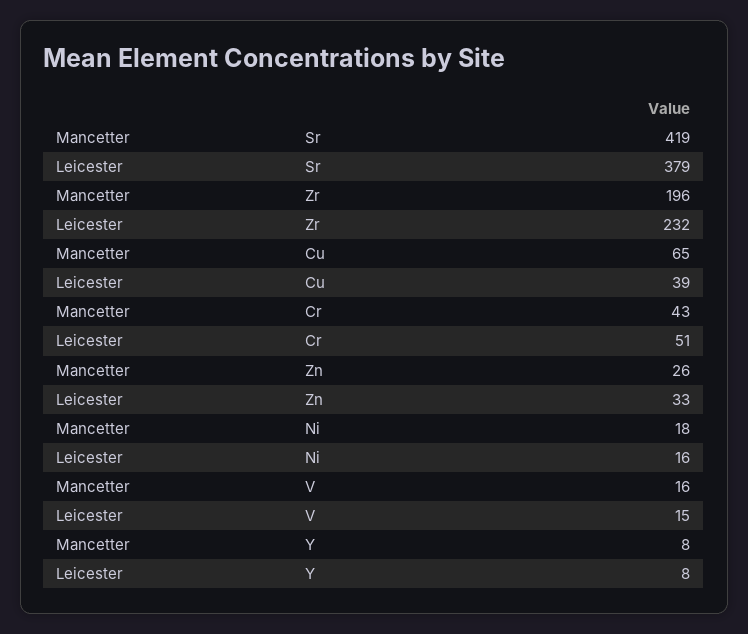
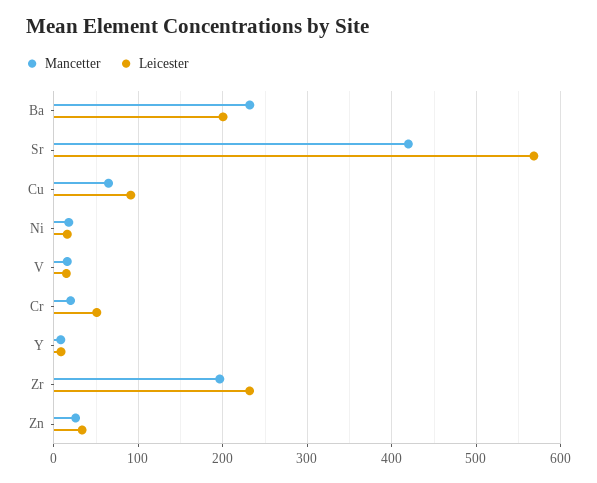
  {
    "Mancetter": {
      "Sr": 419,
      "Zr": 196,
      "Cu": 65,
-     "Cr": 43,
+     "Cr": 20,
      "Zn": 26,
      "Ni": 18,
      "V": 16,
-     "Y": 8
+     "Y": 8,
+     "Ba": 230
    },
    "Leicester": {
-     "Sr": 379,
+     "Sr": 570,
      "Zr": 232,
-     "Cu": 39,
+     "Cu": 90,
      "Cr": 51,
      "Zn": 33,
      "Ni": 16,
      "V": 15,
-     "Y": 8
+     "Y": 8,
+     "Ba": 200
    }
  }

